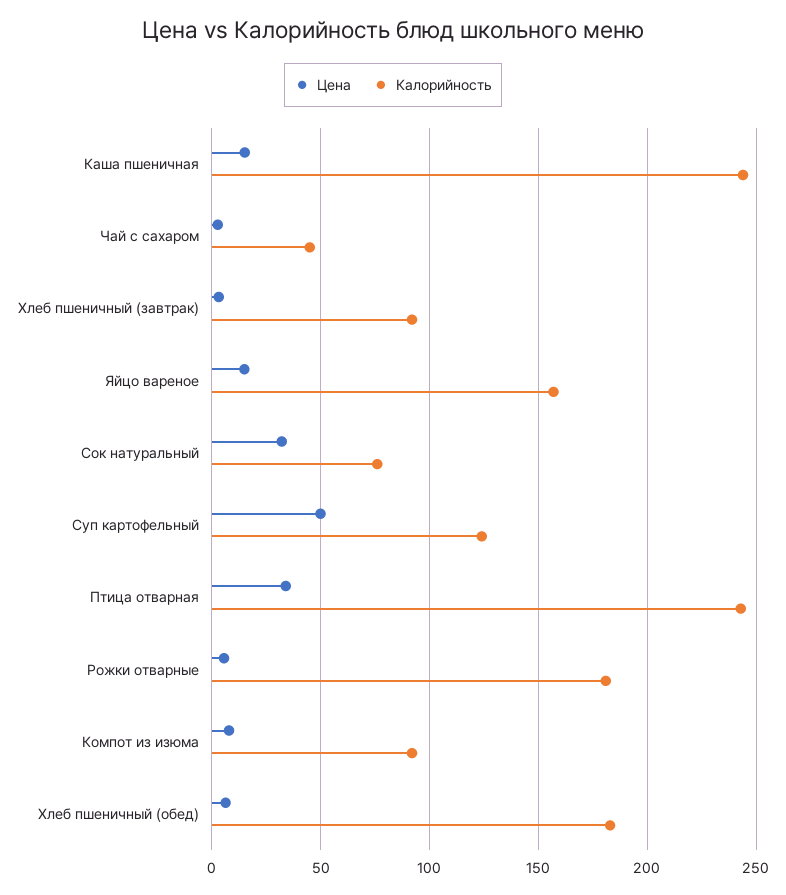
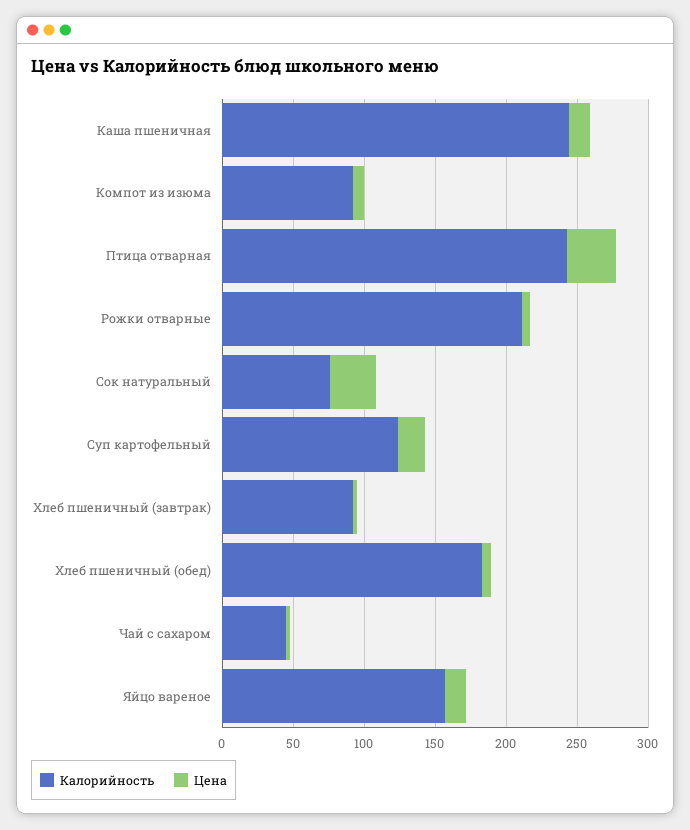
  {
    "Цена": {
      "Каша пшеничная": 15,
      "Чай с сахаром": 5,
      "Хлеб пшеничный (завтрак)": 5,
      "Яйцо вареное": 15,
      "Сок натуральный": 30,
-     "Суп картофельный": 50,
+     "Суп картофельный": 20,
      "Птица отварная": 35,
      "Рожки отварные": 5,
      "Компот из изюма": 10,
      "Хлеб пшеничный (обед)": 5
    },
    "Калорийность": {
      "Каша пшеничная": 245,
      "Чай с сахаром": 45,
      "Хлеб пшеничный (завтрак)": 90,
      "Яйцо вареное": 155,
      "Сок натуральный": 75,
      "Суп картофельный": 125,
      "Птица отварная": 245,
-     "Рожки отварные": 180,
+     "Рожки отварные": 210,
      "Компот из изюма": 90,
      "Хлеб пшеничный (обед)": 185
    }
  }

